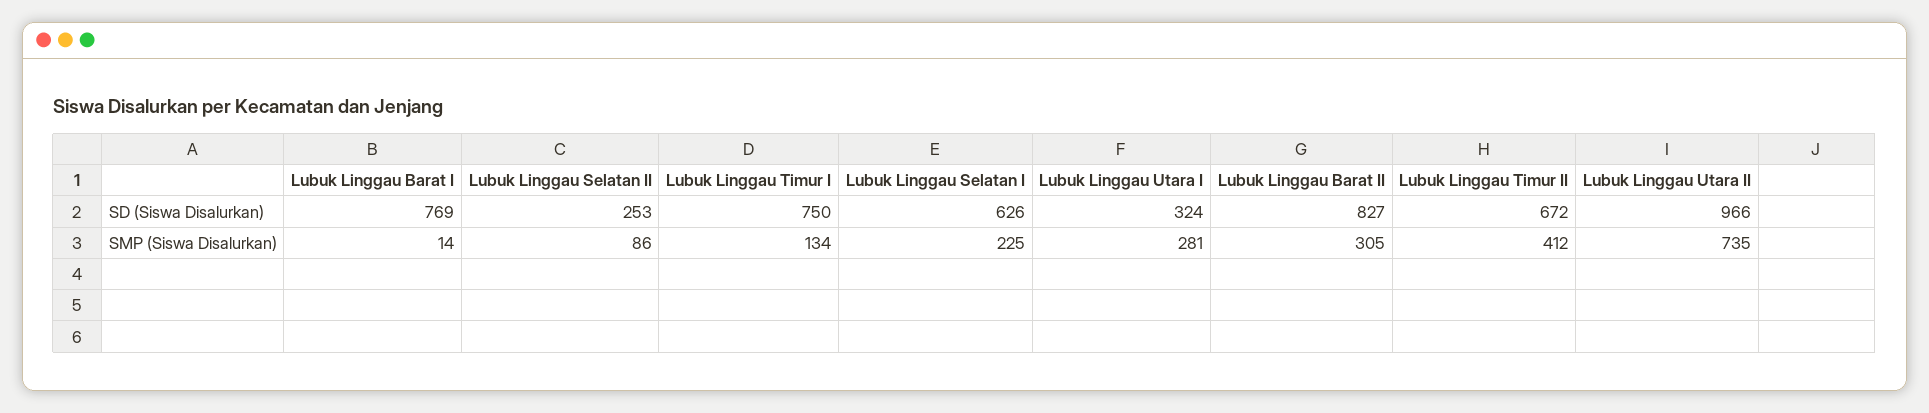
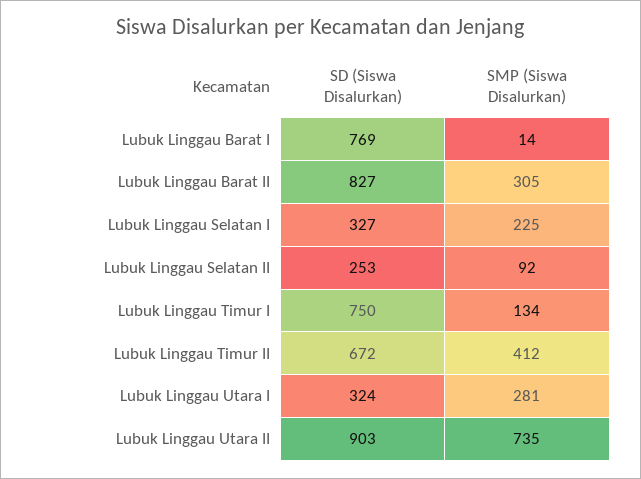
  {
    "Lubuk Linggau Barat I": {
      "SD (Siswa Disalurkan)": 769,
      "SMP (Siswa Disalurkan)": 14
    },
    "Lubuk Linggau Selatan II": {
      "SD (Siswa Disalurkan)": 253,
-     "SMP (Siswa Disalurkan)": 86
+     "SMP (Siswa Disalurkan)": 92
    },
    "Lubuk Linggau Timur I": {
      "SD (Siswa Disalurkan)": 750,
      "SMP (Siswa Disalurkan)": 134
    },
    "Lubuk Linggau Selatan I": {
-     "SD (Siswa Disalurkan)": 626,
+     "SD (Siswa Disalurkan)": 327,
      "SMP (Siswa Disalurkan)": 225
    },
    "Lubuk Linggau Utara I": {
      "SD (Siswa Disalurkan)": 324,
      "SMP (Siswa Disalurkan)": 281
    },
    "Lubuk Linggau Barat II": {
      "SD (Siswa Disalurkan)": 827,
      "SMP (Siswa Disalurkan)": 305
    },
    "Lubuk Linggau Timur II": {
      "SD (Siswa Disalurkan)": 672,
      "SMP (Siswa Disalurkan)": 412
    },
    "Lubuk Linggau Utara II": {
-     "SD (Siswa Disalurkan)": 966,
+     "SD (Siswa Disalurkan)": 903,
      "SMP (Siswa Disalurkan)": 735
    }
  }

